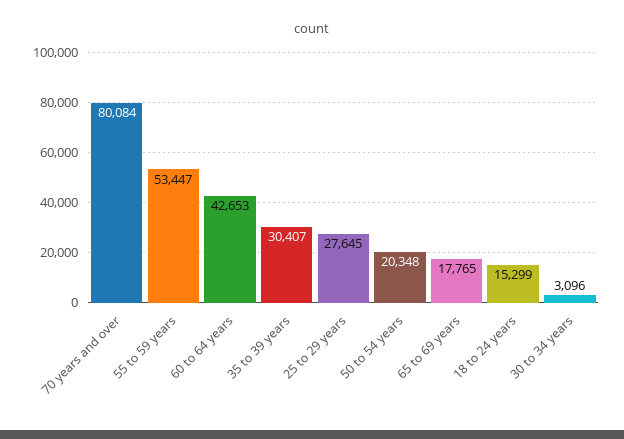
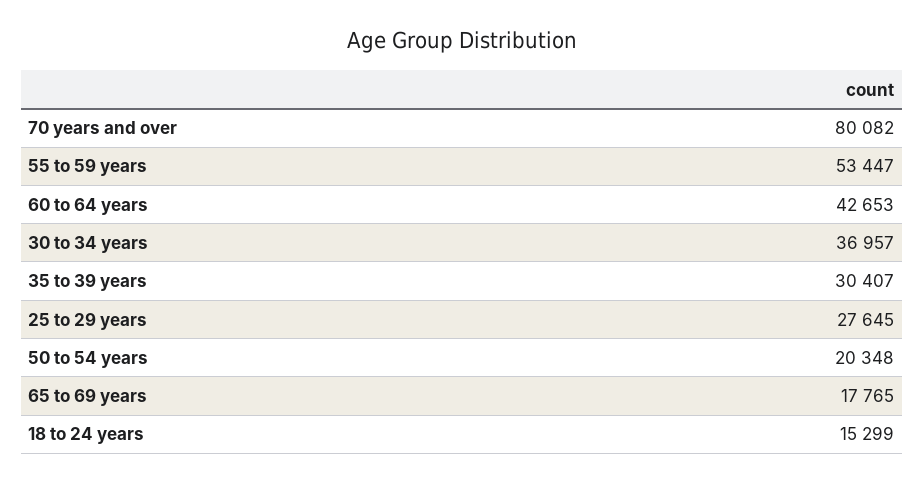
  {
-   "70 years and over": 80084,
+   "70 years and over": 80082,
    "55 to 59 years": 53447,
    "60 to 64 years": 42653,
    "35 to 39 years": 30407,
    "25 to 29 years": 27645,
    "50 to 54 years": 20348,
    "65 to 69 years": 17765,
    "18 to 24 years": 15299,
-   "30 to 34 years": 3096
+   "30 to 34 years": 36957
  }

